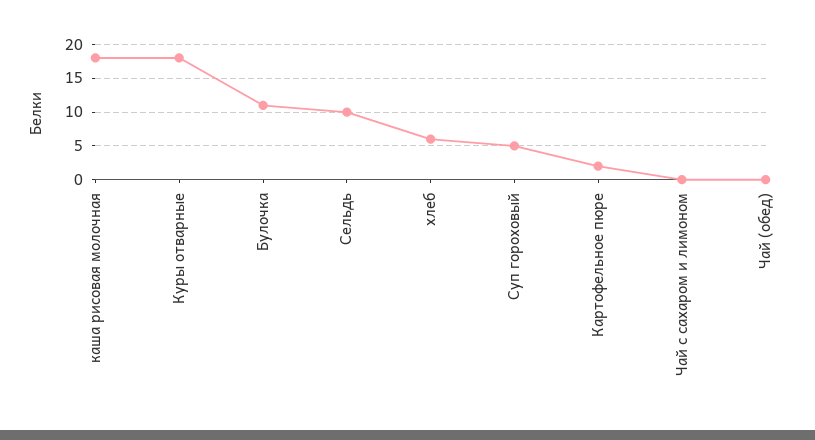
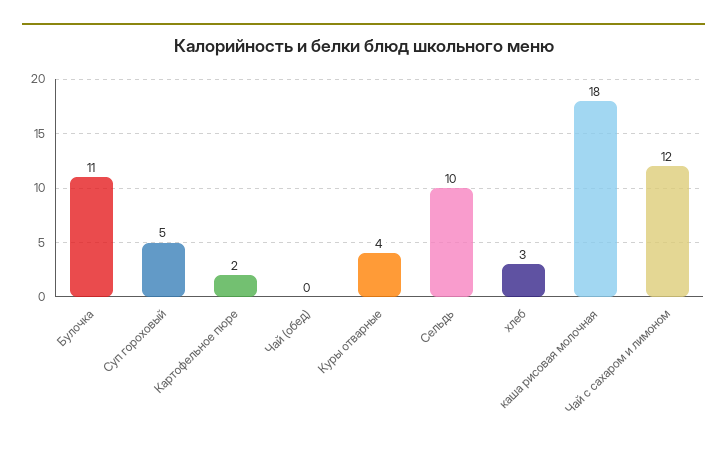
  {
    "каша рисовая молочная": 18,
-   "Куры отварные": 18,
+   "Куры отварные": 4,
    "Булочка": 11,
    "Сельдь": 10,
-   "хлеб": 6,
+   "хлеб": 3,
    "Суп гороховый": 5,
    "Картофельное пюре": 2,
-   "Чай с сахаром и лимоном": 0,
+   "Чай с сахаром и лимоном": 12,
    "Чай (обед)": 0
  }

